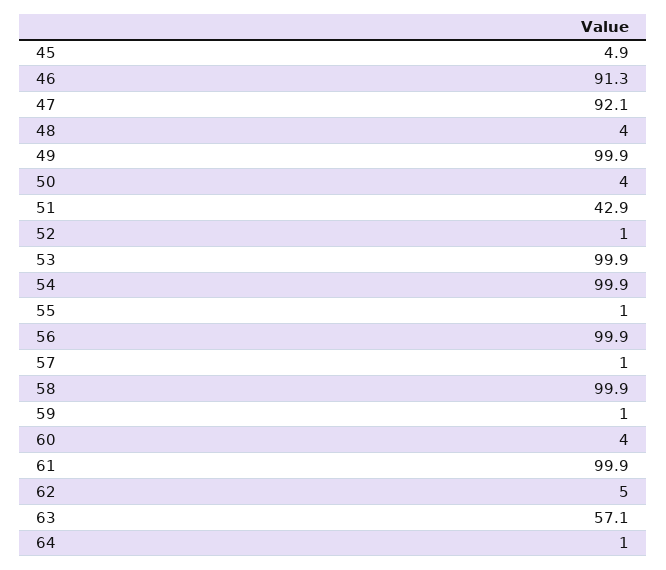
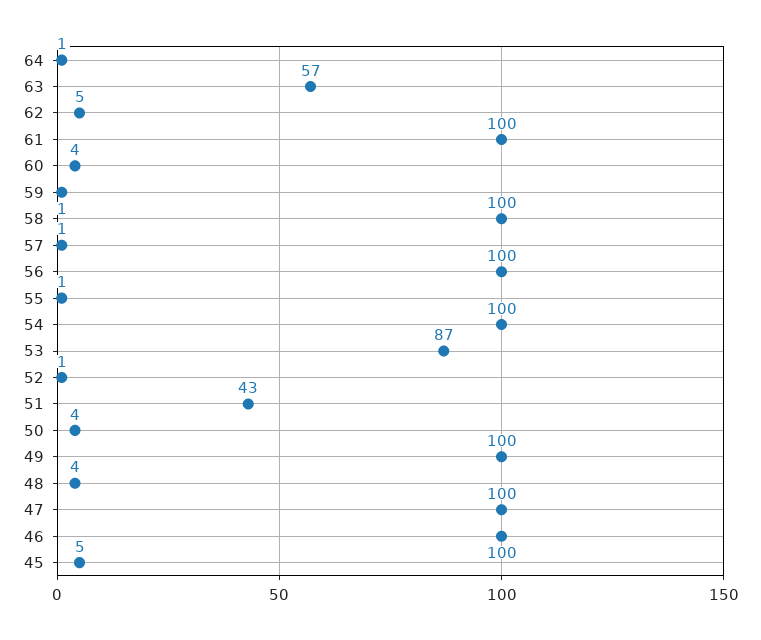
  {
    "45": 4.9,
-   "46": 91.3,
+   "46": 100,
-   "47": 92.1,
+   "47": 100,
    "48": 4,
    "49": 99.9,
    "50": 4,
    "51": 42.9,
    "52": 1,
-   "53": 99.9,
+   "53": 87,
    "54": 99.9,
    "55": 1,
    "56": 99.9,
    "57": 1,
    "58": 99.9,
    "59": 1,
    "60": 4,
    "61": 99.9,
    "62": 5,
    "63": 57.1,
    "64": 1
  }

